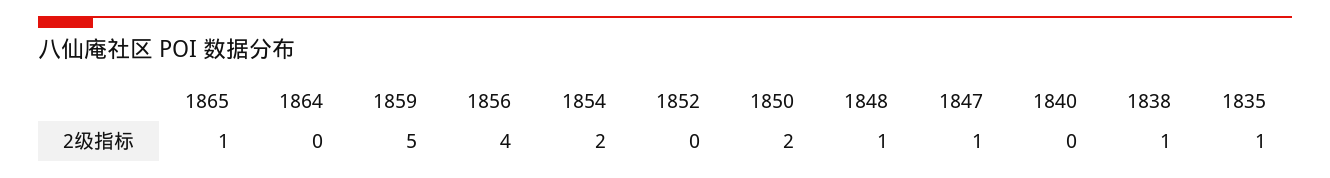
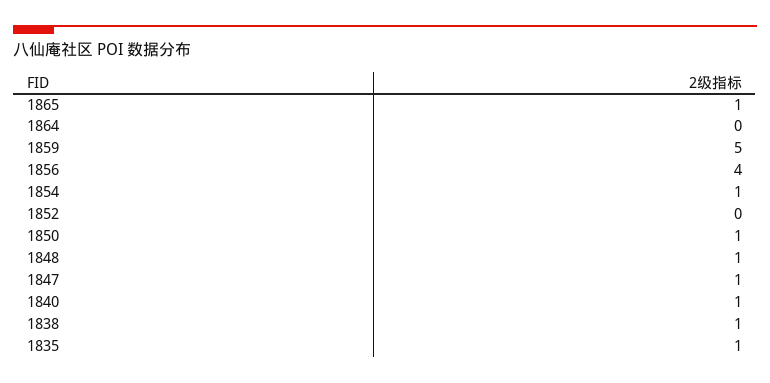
  {
    "1865": 1,
    "1864": 0,
    "1859": 5,
    "1856": 4,
-   "1854": 2,
+   "1854": 1,
    "1852": 0,
-   "1850": 2,
+   "1850": 1,
    "1848": 1,
    "1847": 1,
-   "1840": 0,
+   "1840": 1,
    "1838": 1,
    "1835": 1
  }

